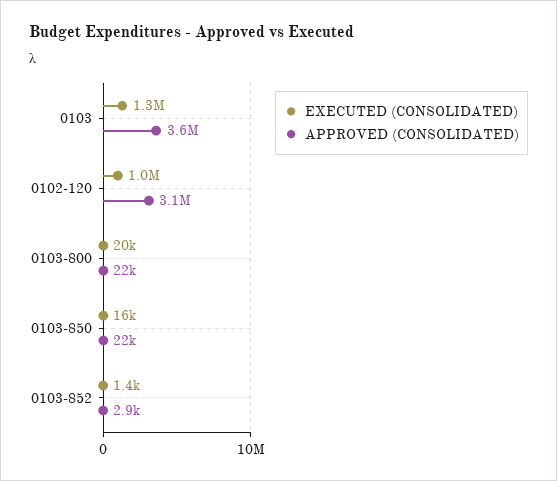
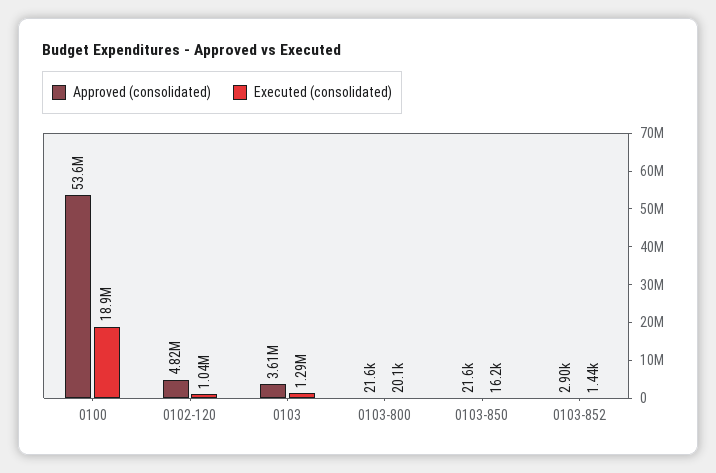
  {
    "EXECUTED (CONSOLIDATED)": {
      "0103": 1290000,
      "0102-120": 1040000,
      "0103-800": 20100,
      "0103-850": 16200,
-     "0103-852": 1440
+     "0103-852": 1440,
+     "0100": 18900000
    },
    "APPROVED (CONSOLIDATED)": {
      "0103": 3610000,
-     "0102-120": 3100000,
+     "0102-120": 4820000,
      "0103-800": 21600,
      "0103-850": 21600,
-     "0103-852": 2900
+     "0103-852": 2900,
+     "0100": 53600000
    }
  }

